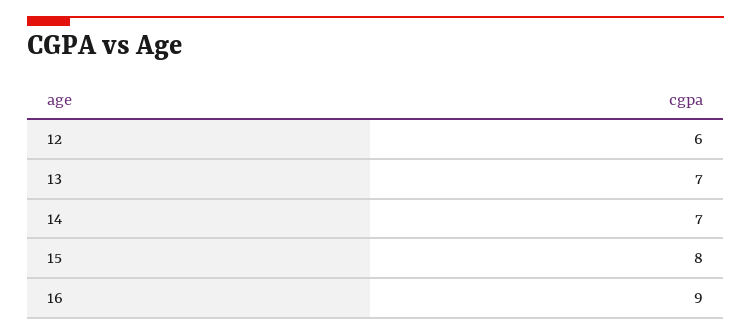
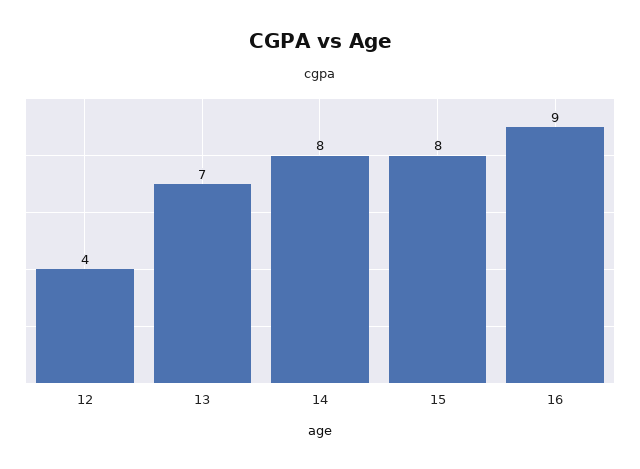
  {
-   "12": 6,
+   "12": 4,
    "13": 7,
-   "14": 7,
+   "14": 8,
    "15": 8,
    "16": 9
  }

